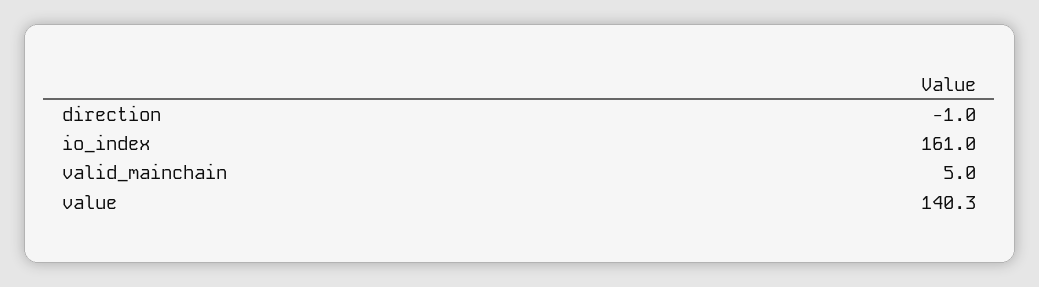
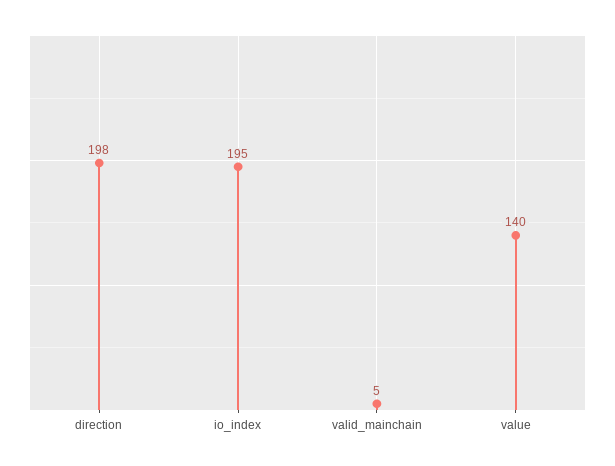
  {
-   "direction": -1,
+   "direction": 198,
-   "io_index": 161,
+   "io_index": 195,
    "valid_mainchain": 5,
    "value": 140.3
  }

